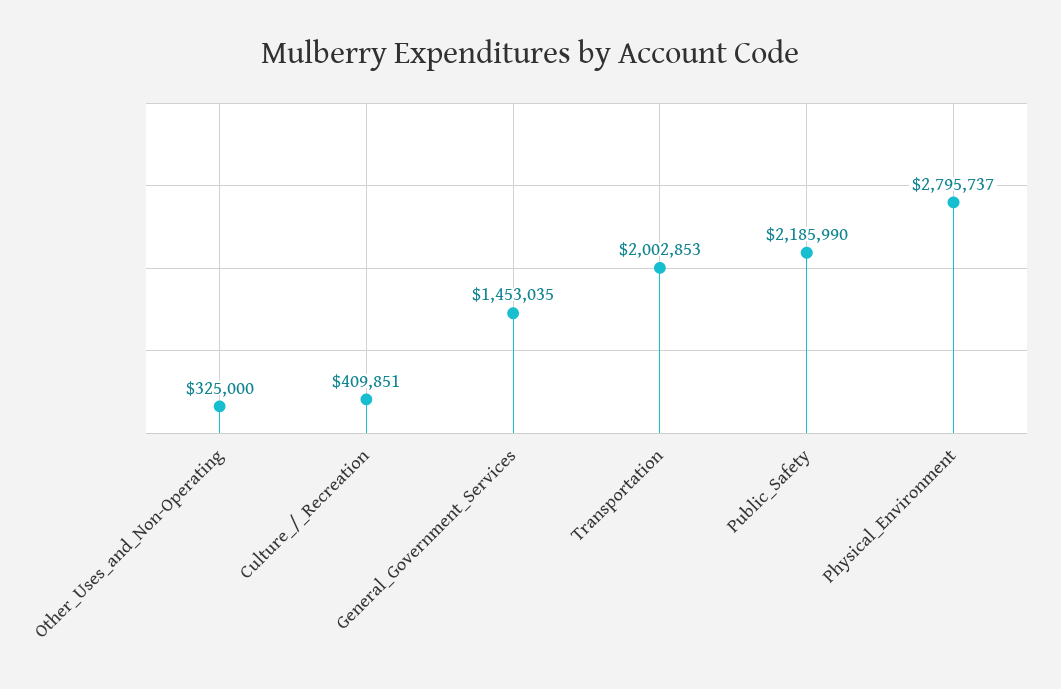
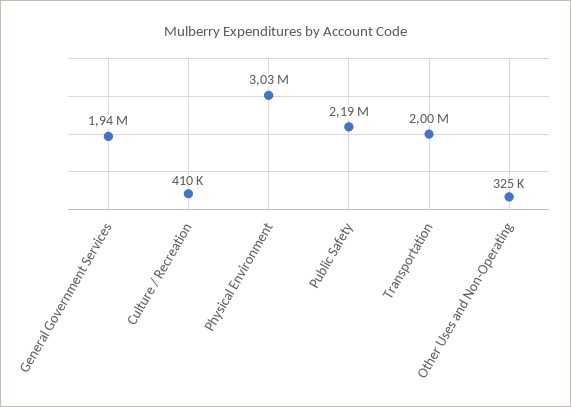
  {
    "Other_Uses_and_Non-Operating": 325000,
    "Culture_/_Recreation": 409851,
-   "General_Government_Services": 1453035,
+   "General_Government_Services": 1940000,
    "Transportation": 2002853,
    "Public_Safety": 2185990,
-   "Physical_Environment": 2795737
+   "Physical_Environment": 3030000
  }

